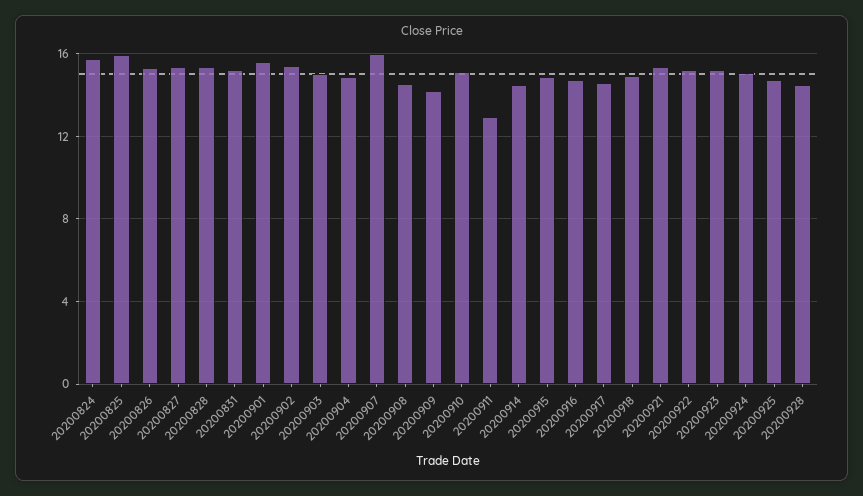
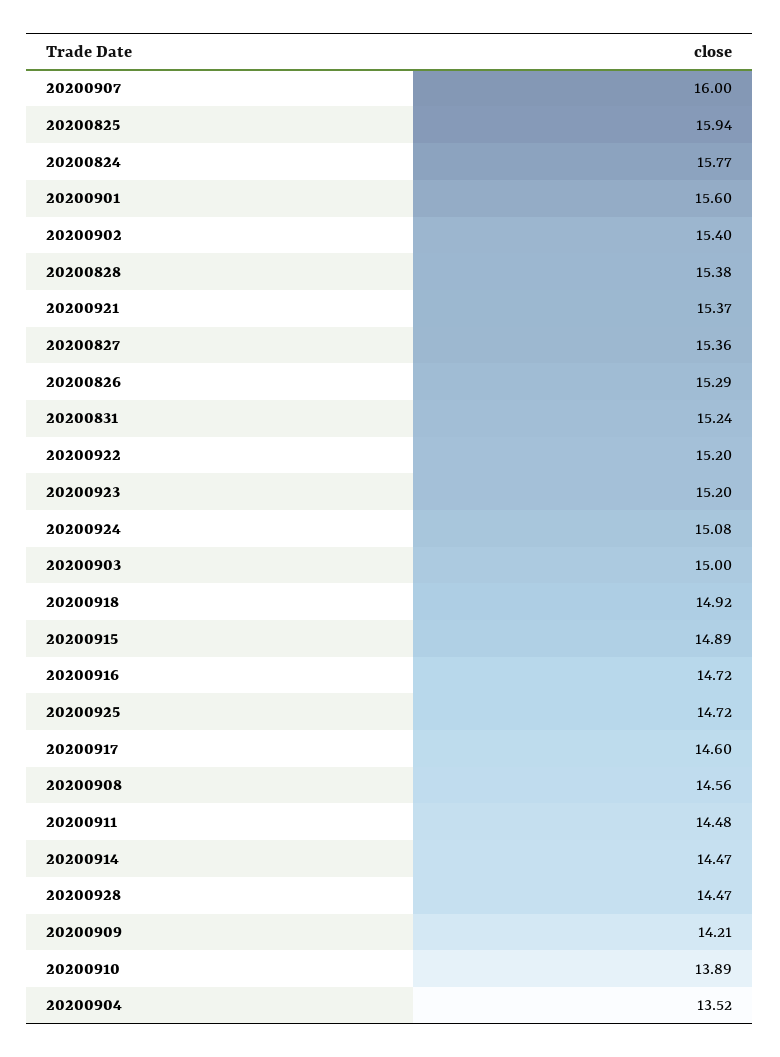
  {
    "20200824": 15.77,
    "20200825": 15.94,
    "20200826": 15.29,
    "20200827": 15.36,
    "20200828": 15.38,
    "20200831": 15.24,
    "20200901": 15.6,
    "20200902": 15.4,
    "20200903": 15,
-   "20200904": 15,
+   "20200904": 13.52,
    "20200907": 16,
    "20200908": 14.56,
    "20200909": 14.21,
-   "20200910": 15,
+   "20200910": 13.89,
-   "20200911": 13,
+   "20200911": 14.48,
    "20200914": 14.47,
    "20200915": 14.89,
    "20200916": 14.72,
    "20200917": 14.6,
    "20200918": 14.92,
    "20200921": 15.37,
    "20200922": 15.2,
    "20200923": 15.2,
    "20200924": 15.08,
    "20200925": 14.72,
    "20200928": 14.47
  }

